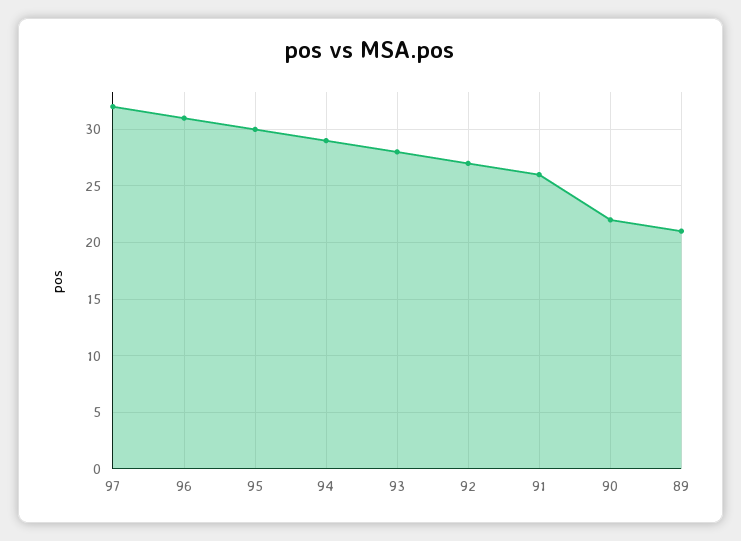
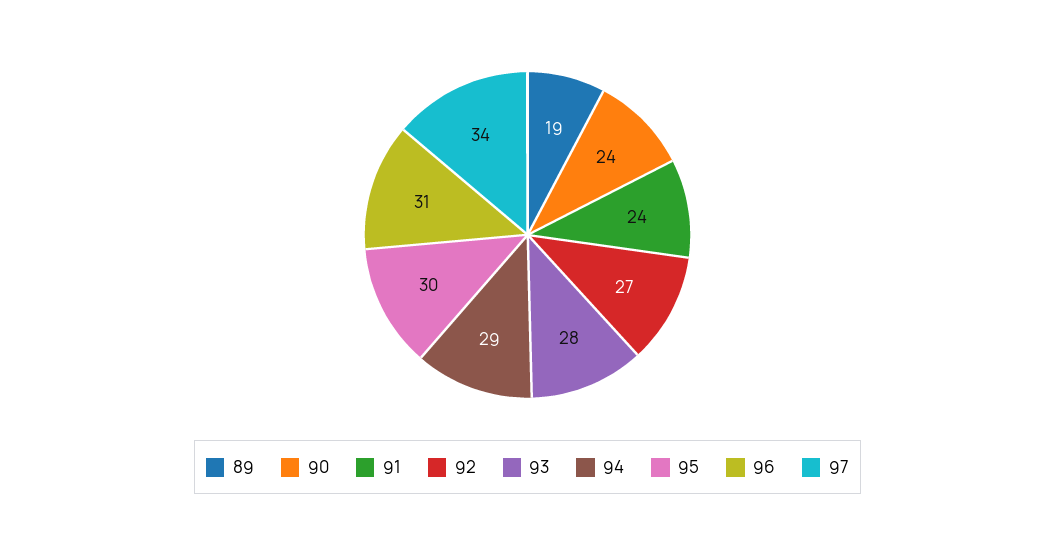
  {
-   "97": 32,
+   "97": 34,
    "96": 31,
    "95": 30,
    "94": 29,
    "93": 28,
    "92": 27,
-   "91": 26,
+   "91": 24,
-   "90": 22,
+   "90": 24,
-   "89": 21
+   "89": 19
  }

